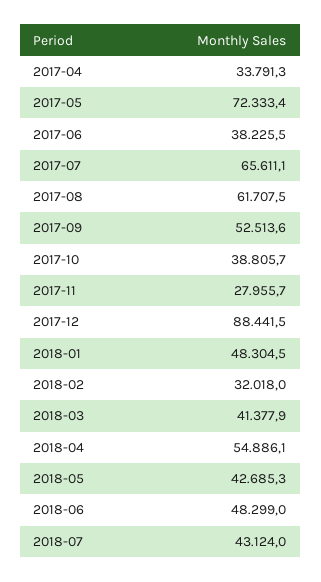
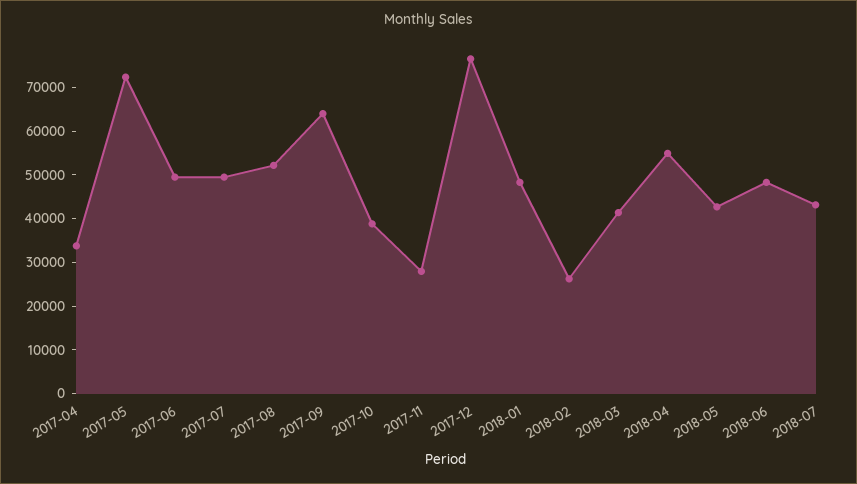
  {
    "2017-04": 33791.3,
    "2017-05": 72333.4,
-   "2017-06": 38225.5,
+   "2017-06": 50000,
-   "2017-07": 65611.1,
+   "2017-07": 50000,
-   "2017-08": 61707.5,
+   "2017-08": 52000,
-   "2017-09": 52513.6,
+   "2017-09": 64000,
    "2017-10": 38805.7,
    "2017-11": 27955.7,
-   "2017-12": 88441.5,
+   "2017-12": 76000,
    "2018-01": 48304.5,
-   "2018-02": 32018,
+   "2018-02": 26000,
    "2018-03": 41377.9,
    "2018-04": 54886.1,
    "2018-05": 42685.3,
    "2018-06": 48299,
    "2018-07": 43124
  }

